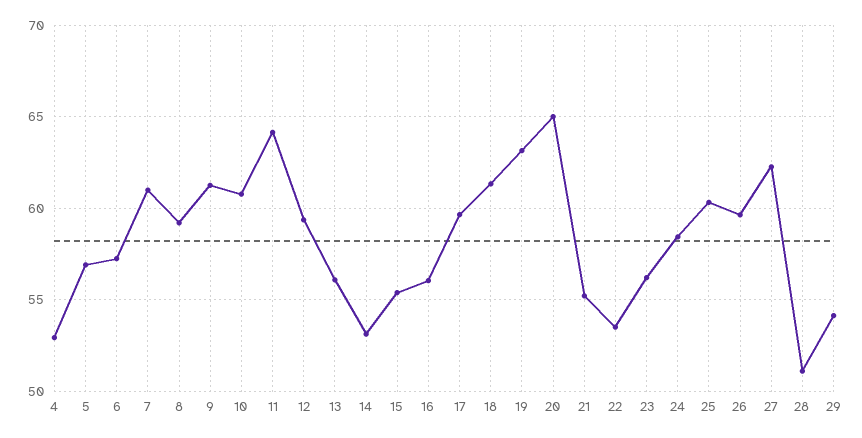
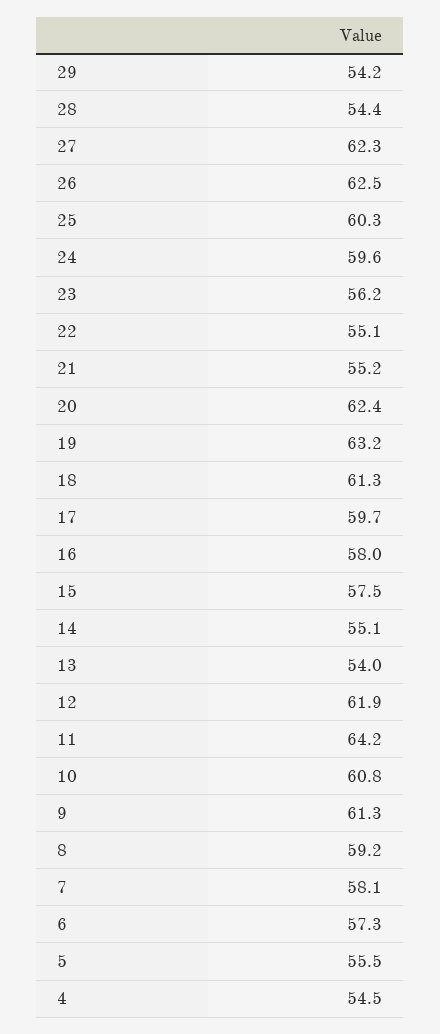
  {
-   "4": 53,
+   "4": 54.5,
-   "5": 57,
+   "5": 55.5,
    "6": 57.3,
-   "7": 61,
+   "7": 58.1,
    "8": 59.2,
    "9": 61.3,
    "10": 60.8,
    "11": 64.2,
-   "12": 59.5,
+   "12": 61.9,
-   "13": 56,
+   "13": 54,
-   "14": 53,
+   "14": 55.1,
-   "15": 55.5,
+   "15": 57.5,
-   "16": 56,
+   "16": 58,
    "17": 59.7,
    "18": 61.3,
    "19": 63.2,
-   "20": 65,
+   "20": 62.4,
    "21": 55.2,
-   "22": 53.5,
+   "22": 55.1,
    "23": 56.2,
-   "24": 58.5,
+   "24": 59.6,
    "25": 60.3,
-   "26": 59.5,
+   "26": 62.5,
    "27": 62.3,
-   "28": 51,
+   "28": 54.4,
    "29": 54.2
  }

